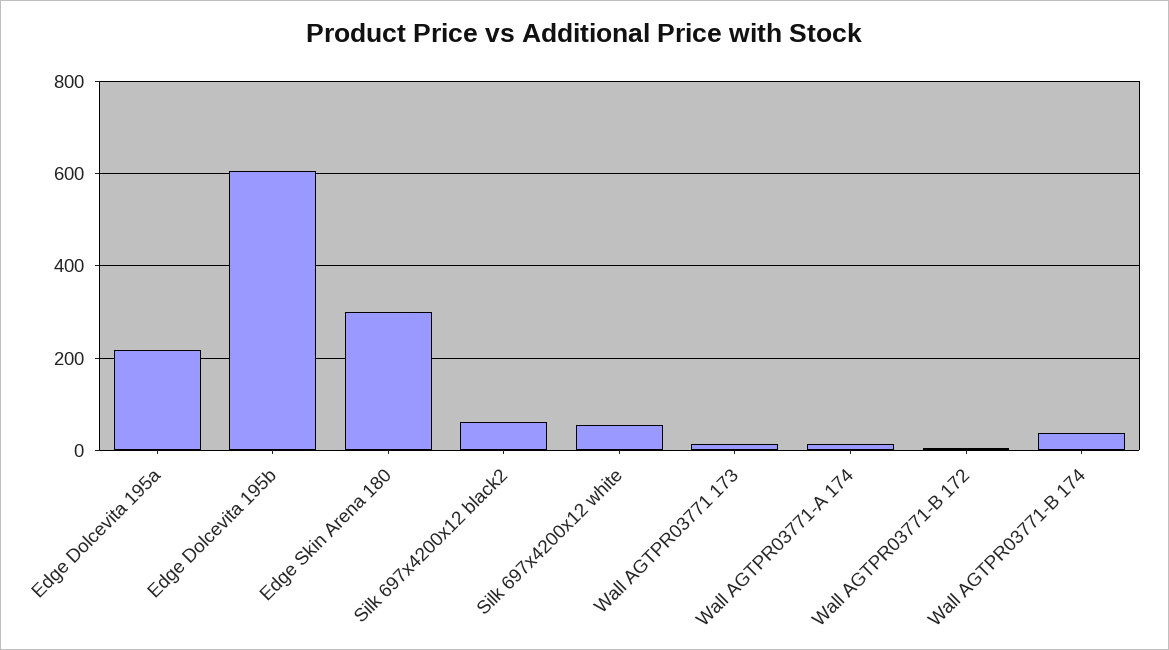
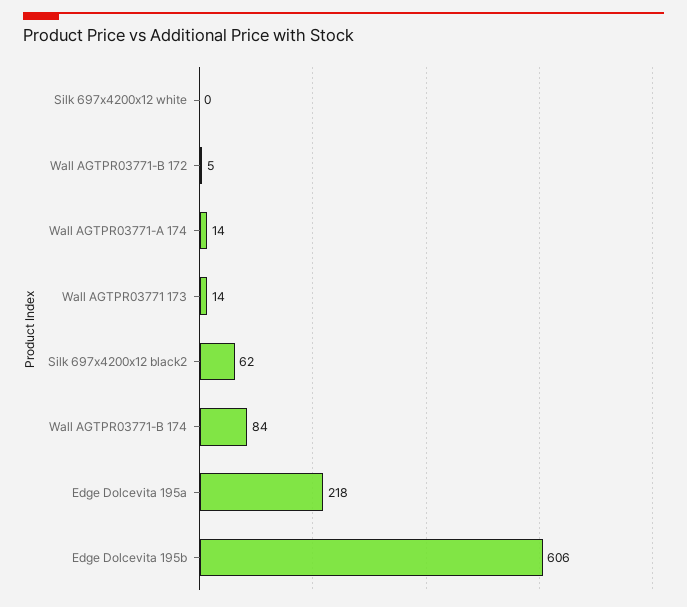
  {
    "Edge Dolcevita 195a": 218,
    "Edge Dolcevita 195b": 606,
-   "Edge Skin Arena 180": 300,
    "Silk 697x4200x12 black2": 62,
-   "Silk 697x4200x12 white": 60,
+   "Silk 697x4200x12 white": 0,
    "Wall AGTPR03771 173": 14,
    "Wall AGTPR03771-A 174": 14,
    "Wall AGTPR03771-B 172": 5,
-   "Wall AGTPR03771-B 174": 40
+   "Wall AGTPR03771-B 174": 84
  }

